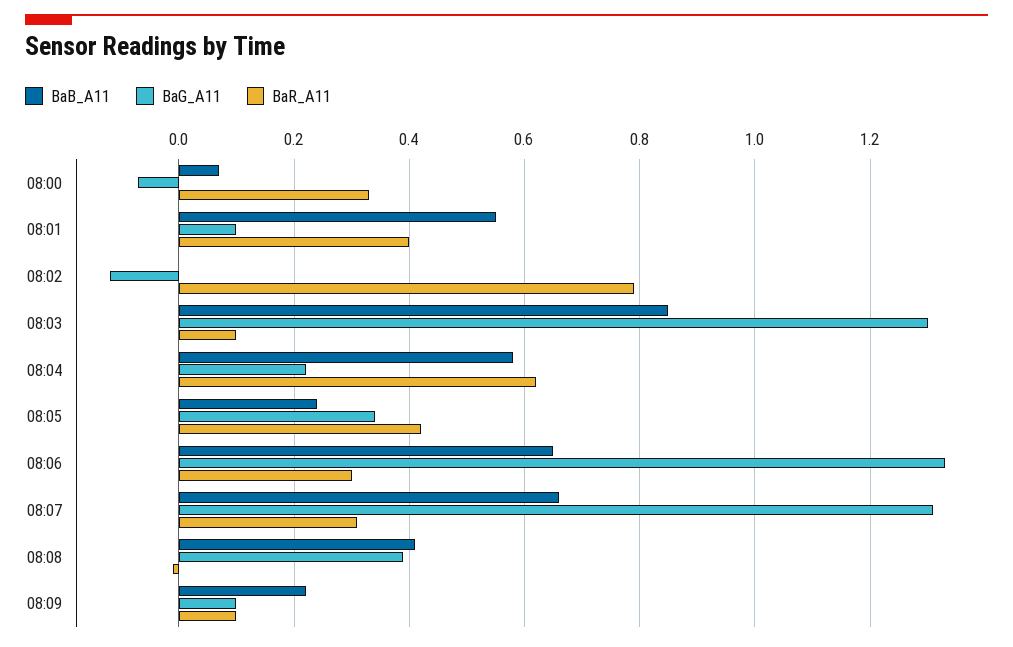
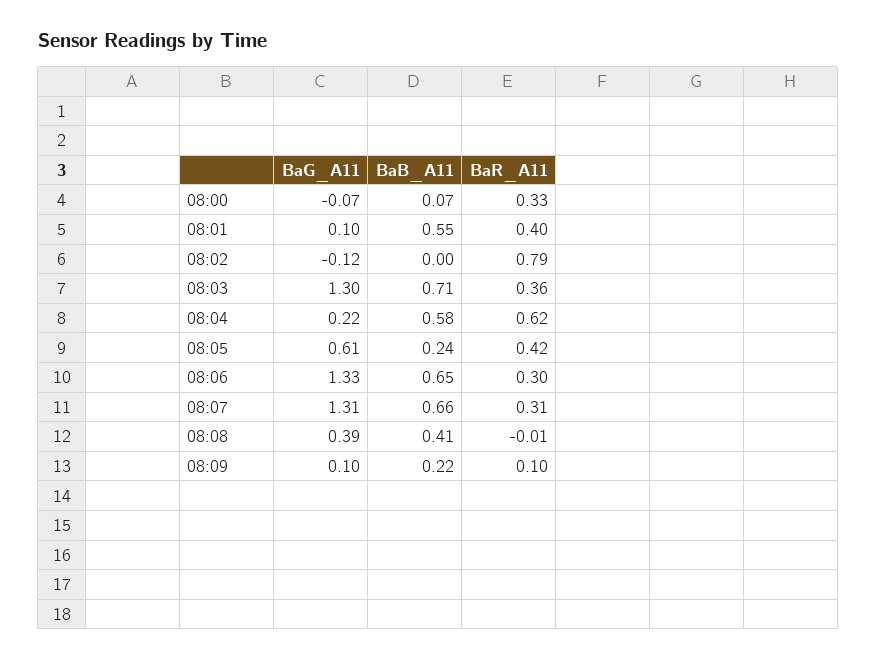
  {
    "BaB_A11": {
      "08:00": 0.07,
      "08:01": 0.55,
      "08:02": 0,
-     "08:03": 0.85,
+     "08:03": 0.71,
      "08:04": 0.58,
      "08:05": 0.24,
      "08:06": 0.65,
      "08:07": 0.66,
      "08:08": 0.41,
      "08:09": 0.22
    },
    "BaG_A11": {
      "08:00": -0.07,
      "08:01": 0.1,
      "08:02": -0.12,
      "08:03": 1.3,
      "08:04": 0.22,
-     "08:05": 0.35,
+     "08:05": 0.61,
      "08:06": 1.33,
      "08:07": 1.31,
      "08:08": 0.39,
      "08:09": 0.1
    },
    "BaR_A11": {
      "08:00": 0.33,
      "08:01": 0.4,
      "08:02": 0.79,
-     "08:03": 0.1,
+     "08:03": 0.36,
      "08:04": 0.62,
      "08:05": 0.42,
      "08:06": 0.3,
      "08:07": 0.31,
      "08:08": -0.01,
      "08:09": 0.1
    }
  }

